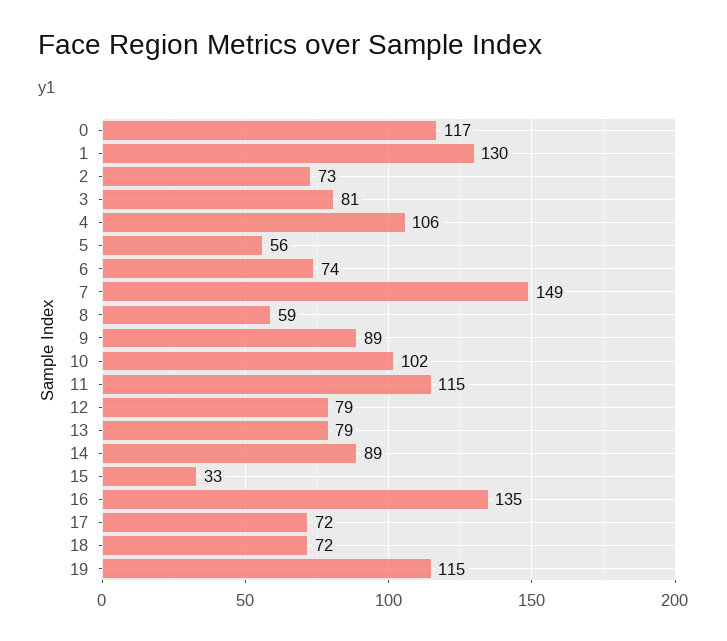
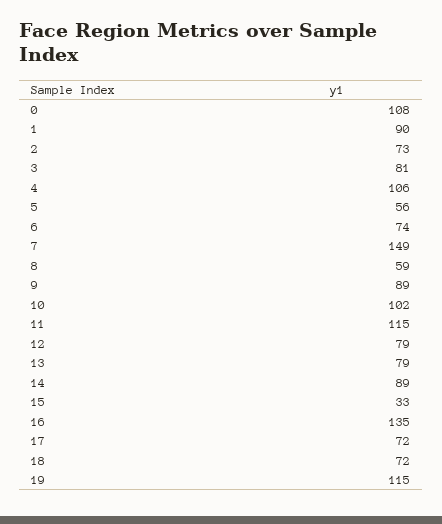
  {
-   "0": 117,
+   "0": 108,
-   "1": 130,
+   "1": 90,
    "2": 73,
    "3": 81,
    "4": 106,
    "5": 56,
    "6": 74,
    "7": 149,
    "8": 59,
    "9": 89,
    "10": 102,
    "11": 115,
    "12": 79,
    "13": 79,
    "14": 89,
    "15": 33,
    "16": 135,
    "17": 72,
    "18": 72,
    "19": 115
  }

